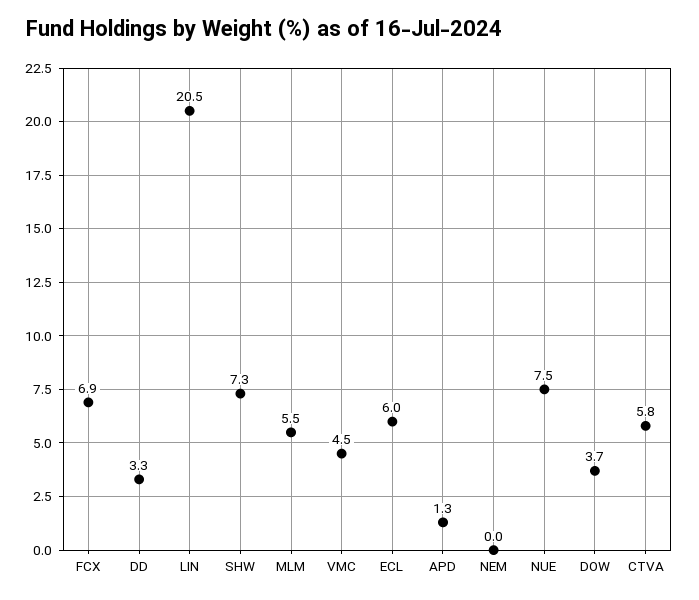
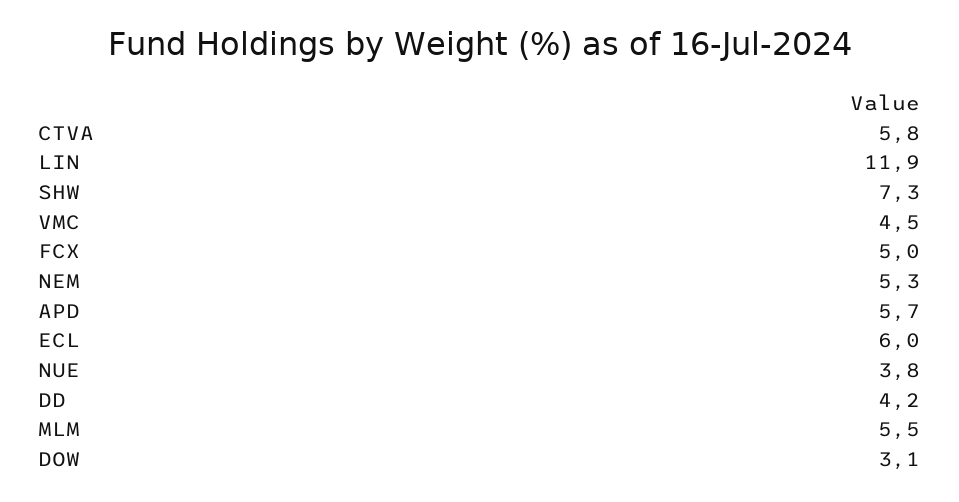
  {
-   "FCX": 6.9,
+   "FCX": 5,
-   "DD": 3.3,
+   "DD": 4.2,
-   "LIN": 20.5,
+   "LIN": 11.9,
    "SHW": 7.3,
    "MLM": 5.5,
    "VMC": 4.5,
    "ECL": 6,
-   "APD": 1.3,
+   "APD": 5.7,
-   "NEM": 0,
+   "NEM": 5.3,
-   "NUE": 7.5,
+   "NUE": 3.8,
-   "DOW": 3.7,
+   "DOW": 3.1,
    "CTVA": 5.8
  }

